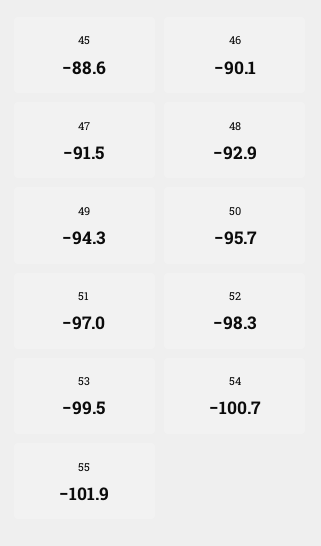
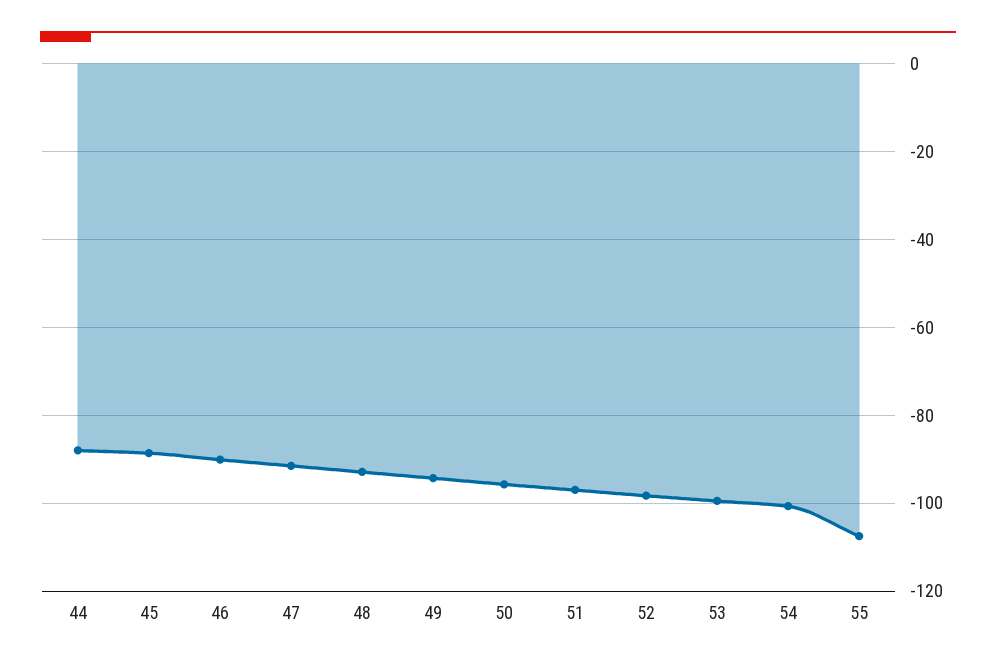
  {
    "45": -88.6,
    "46": -90.1,
    "47": -91.5,
    "48": -92.9,
    "49": -94.3,
    "50": -95.7,
    "51": -97,
    "52": -98.3,
    "53": -99.5,
    "54": -100.7,
-   "55": -101.9
+   "55": -108,
+   "44": -88
  }

